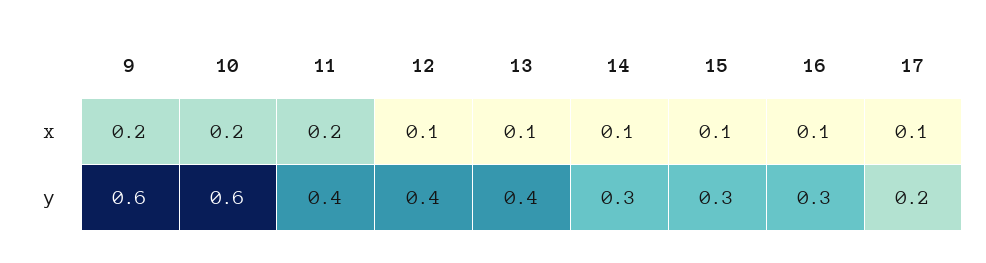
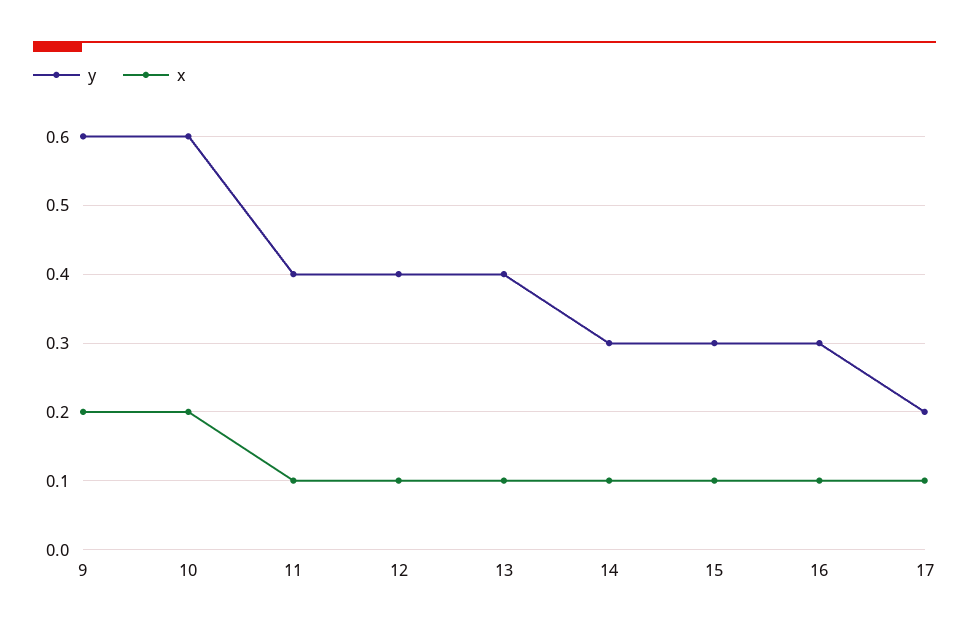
  {
    "x": {
      "9": 0.2,
      "10": 0.2,
-     "11": 0.2,
+     "11": 0.1,
      "12": 0.1,
      "13": 0.1,
      "14": 0.1,
      "15": 0.1,
      "16": 0.1,
      "17": 0.1
    },
    "y": {
      "9": 0.6,
      "10": 0.6,
      "11": 0.4,
      "12": 0.4,
      "13": 0.4,
      "14": 0.3,
      "15": 0.3,
      "16": 0.3,
      "17": 0.2
    }
  }

